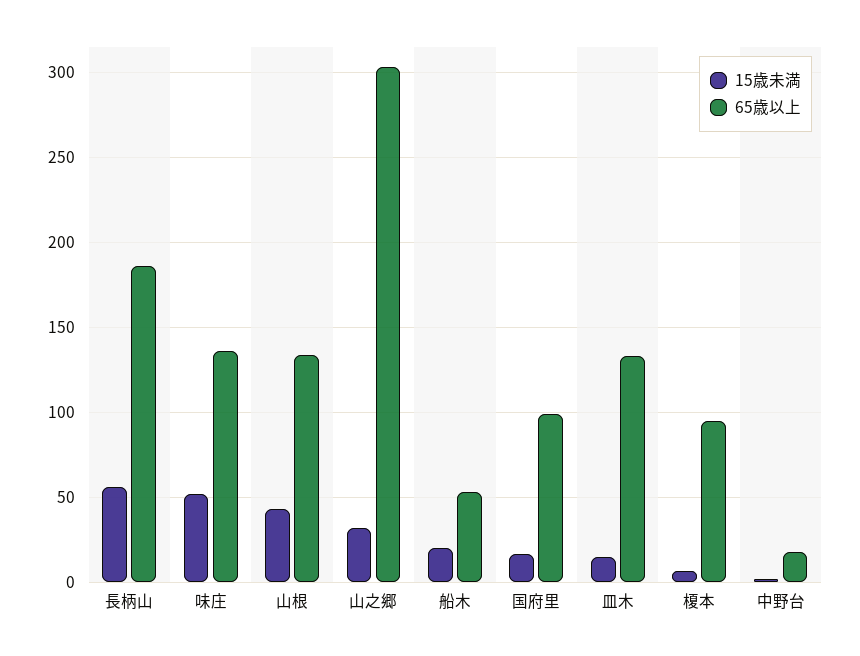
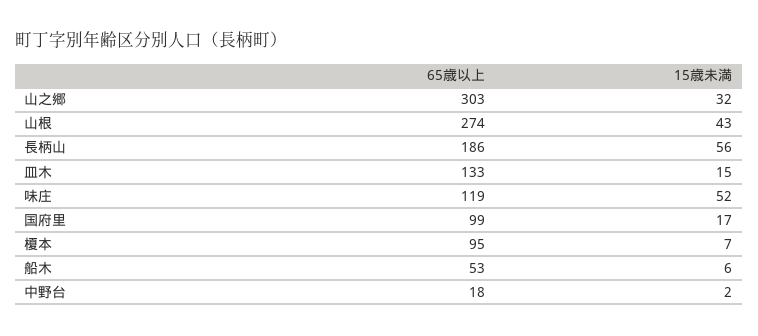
  {
    "15歳未満": {
      "長柄山": 56,
      "味庄": 52,
      "山根": 43,
      "山之郷": 32,
-     "船木": 20,
+     "船木": 6,
      "国府里": 17,
      "皿木": 15,
      "榎本": 7,
      "中野台": 2
    },
    "65歳以上": {
      "長柄山": 186,
-     "味庄": 135,
+     "味庄": 119,
-     "山根": 135,
+     "山根": 274,
      "山之郷": 303,
      "船木": 53,
      "国府里": 99,
      "皿木": 133,
      "榎本": 95,
      "中野台": 18
    }
  }

